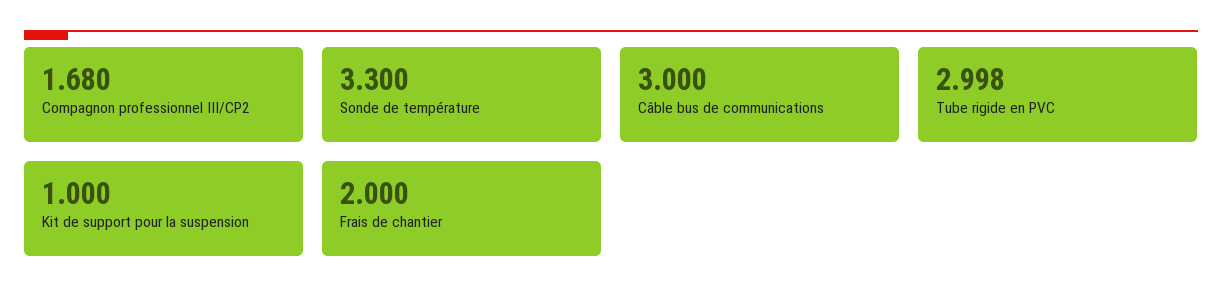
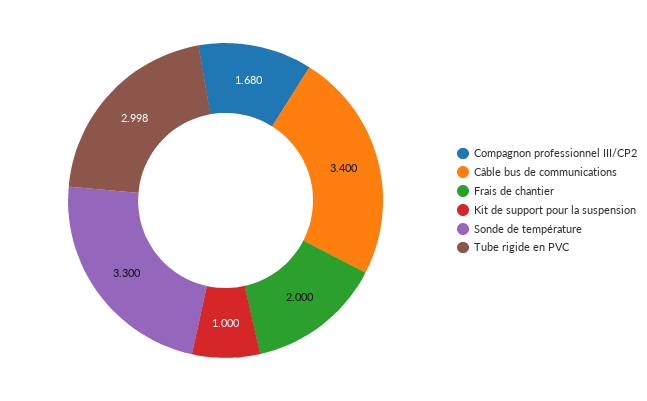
  {
    "Compagnon professionnel III/CP2": 1.68,
    "Sonde de température": 3.3,
-   "Câble bus de communications": 3,
+   "Câble bus de communications": 3.4,
    "Tube rigide en PVC": 2.998,
    "Kit de support pour la suspension": 1,
    "Frais de chantier": 2
  }

